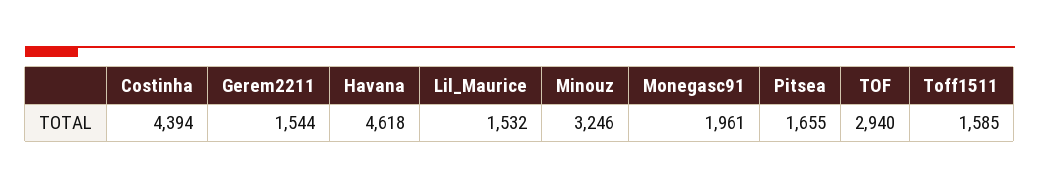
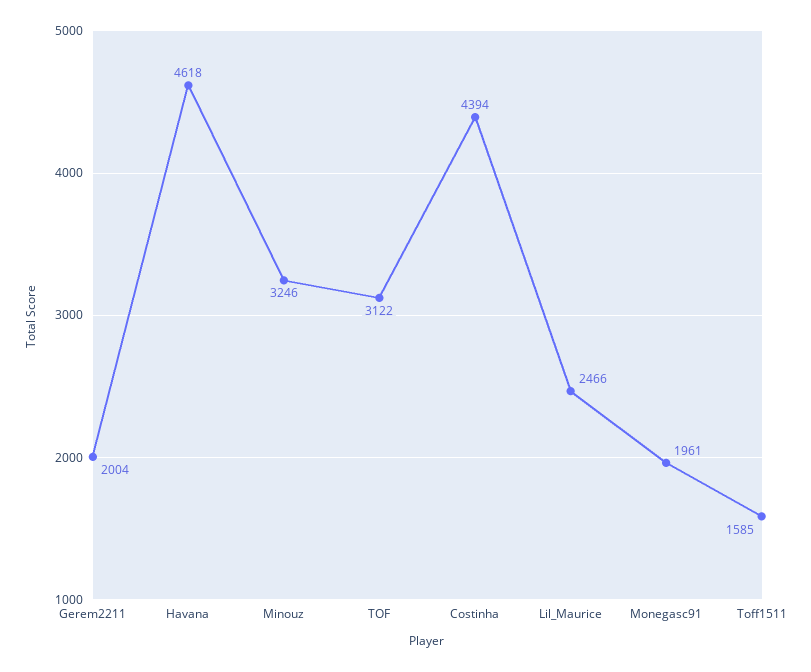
  {
    "Costinha": 4394,
-   "Gerem2211": 1544,
+   "Gerem2211": 2004,
    "Havana": 4618,
-   "Lil_Maurice": 1532,
+   "Lil_Maurice": 2466,
    "Minouz": 3246,
    "Monegasc91": 1961,
-   "Pitsea": 1655,
-   "TOF": 2940,
+   "TOF": 3122,
    "Toff1511": 1585
  }

